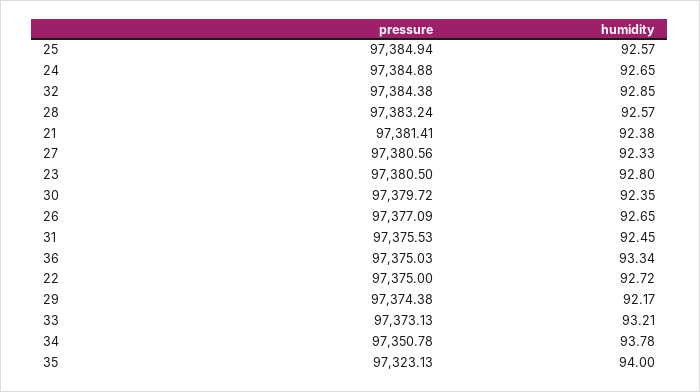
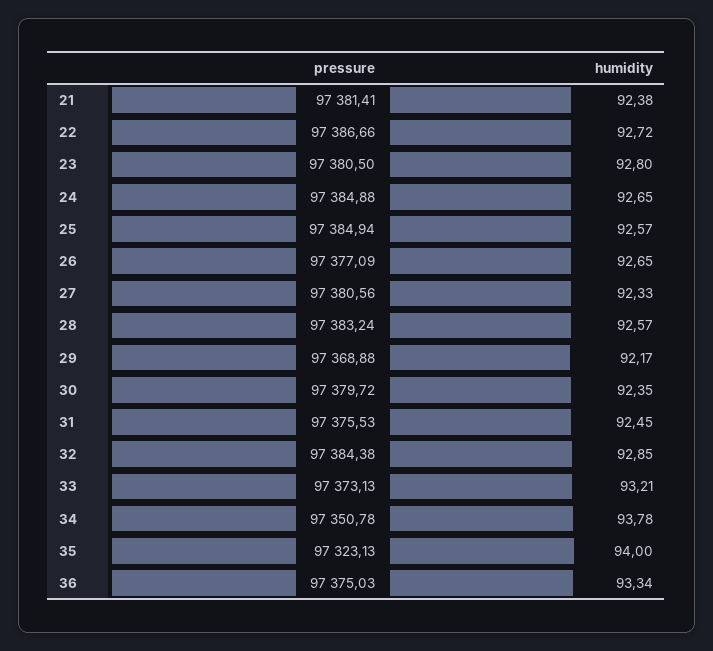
  {
    "pressure": {
      "25": 97384.94,
      "24": 97384.88,
      "32": 97384.38,
      "28": 97383.24,
      "21": 97381.41,
      "27": 97380.56,
      "23": 97380.5,
      "30": 97379.72,
      "26": 97377.09,
      "31": 97375.53,
      "36": 97375.03,
-     "22": 97375,
+     "22": 97386.66,
-     "29": 97374.38,
+     "29": 97368.88,
      "33": 97373.13,
      "34": 97350.78,
      "35": 97323.13
    },
    "humidity": {
      "25": 92.57,
      "24": 92.65,
      "32": 92.85,
      "28": 92.57,
      "21": 92.38,
      "27": 92.33,
      "23": 92.8,
      "30": 92.35,
      "26": 92.65,
      "31": 92.45,
      "36": 93.34,
      "22": 92.72,
      "29": 92.17,
      "33": 93.21,
      "34": 93.78,
      "35": 94
    }
  }

